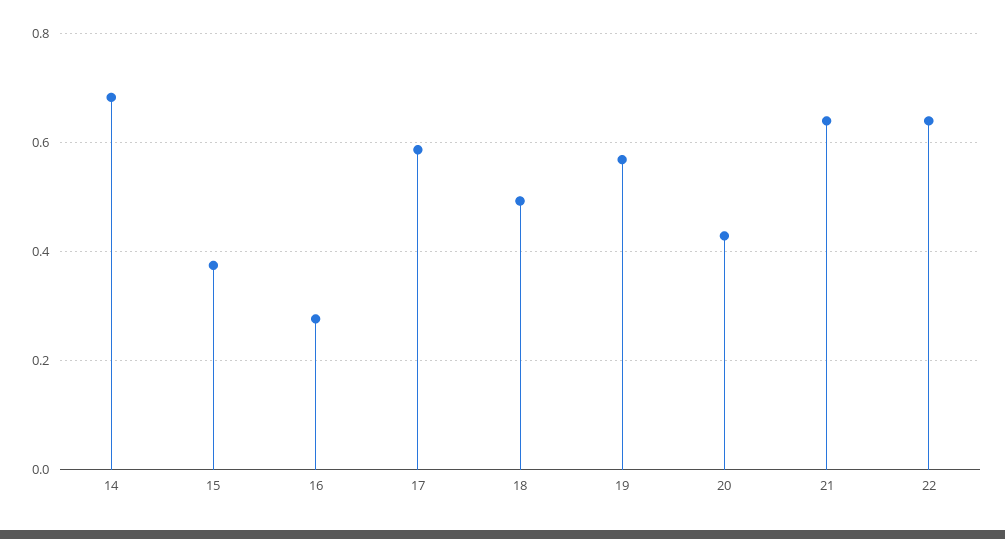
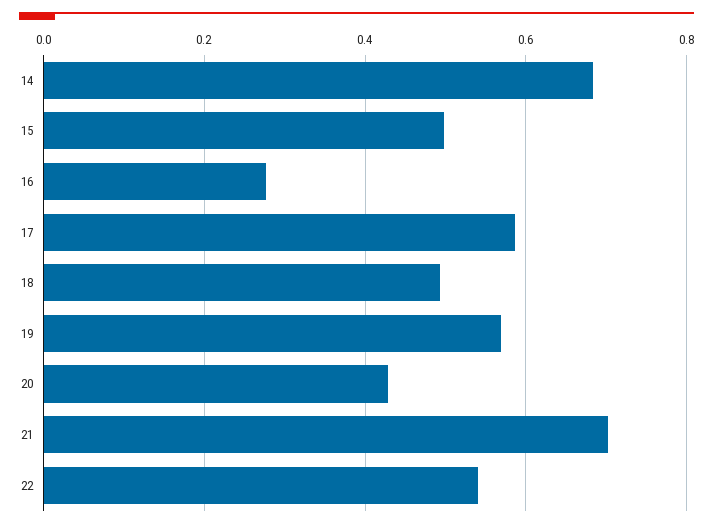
  {
    "14": 0.68,
-   "15": 0.38,
+   "15": 0.5,
    "16": 0.28,
    "17": 0.58,
    "18": 0.5,
    "19": 0.56,
    "20": 0.42,
-   "21": 0.64,
+   "21": 0.7,
-   "22": 0.64
+   "22": 0.54
  }

